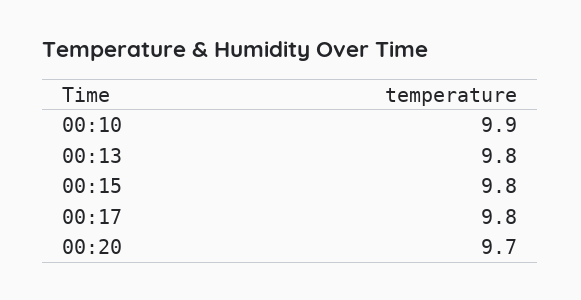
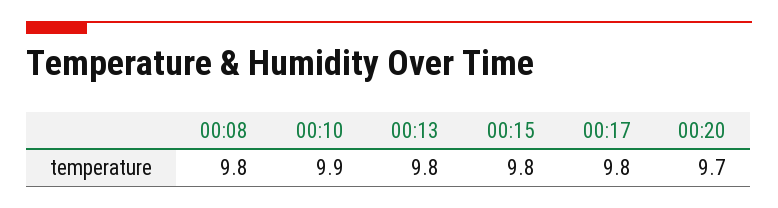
  {
    "00:10": 9.9,
    "00:13": 9.8,
    "00:15": 9.8,
    "00:17": 9.8,
-   "00:20": 9.7
+   "00:20": 9.7,
+   "00:08": 9.8
  }

